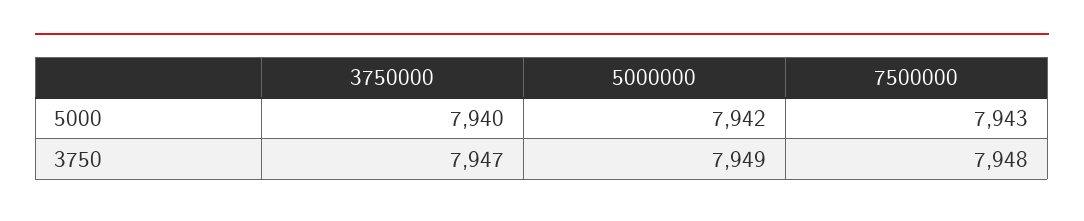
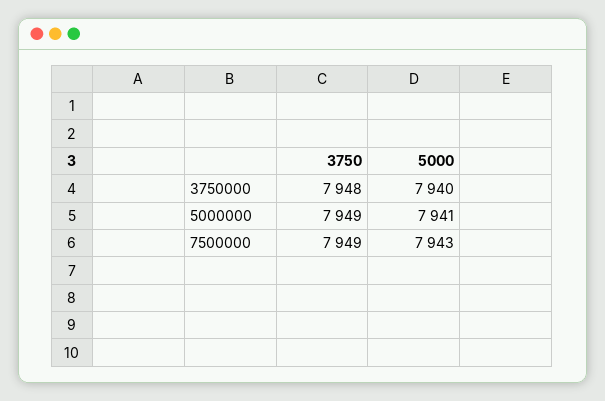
  {
    "3750000": {
      "5000": 7940,
-     "3750": 7947
+     "3750": 7948
    },
    "5000000": {
-     "5000": 7942,
+     "5000": 7941,
      "3750": 7949
    },
    "7500000": {
      "5000": 7943,
-     "3750": 7948
+     "3750": 7949
    }
  }

